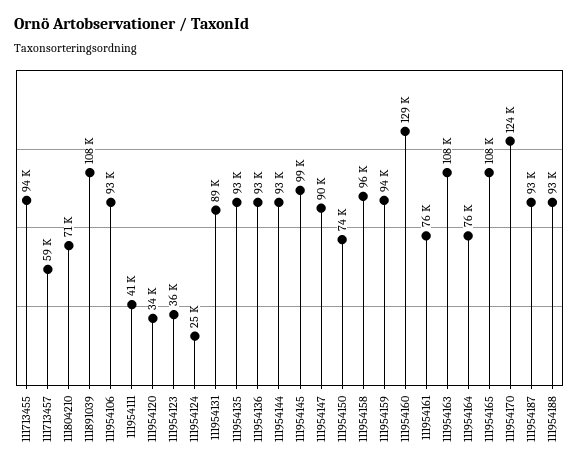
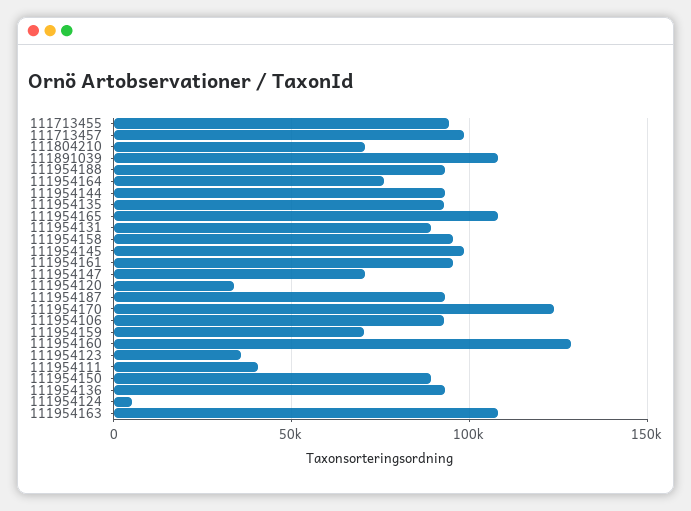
  {
    "111713455": 94000,
-   "111713457": 59000,
+   "111713457": 100000,
    "111804210": 71000,
    "111891039": 108000,
    "111954106": 93000,
    "111954111": 41000,
    "111954120": 34000,
    "111954123": 36000,
-   "111954124": 25000,
+   "111954124": 5000,
    "111954131": 89000,
    "111954135": 93000,
    "111954136": 93000,
    "111954144": 93000,
    "111954145": 99000,
-   "111954147": 90000,
+   "111954147": 70000,
-   "111954150": 74000,
+   "111954150": 90000,
    "111954158": 96000,
-   "111954159": 94000,
+   "111954159": 70000,
    "111954160": 129000,
-   "111954161": 76000,
+   "111954161": 95000,
    "111954163": 108000,
    "111954164": 76000,
    "111954165": 108000,
    "111954170": 124000,
    "111954187": 93000,
    "111954188": 93000
  }

